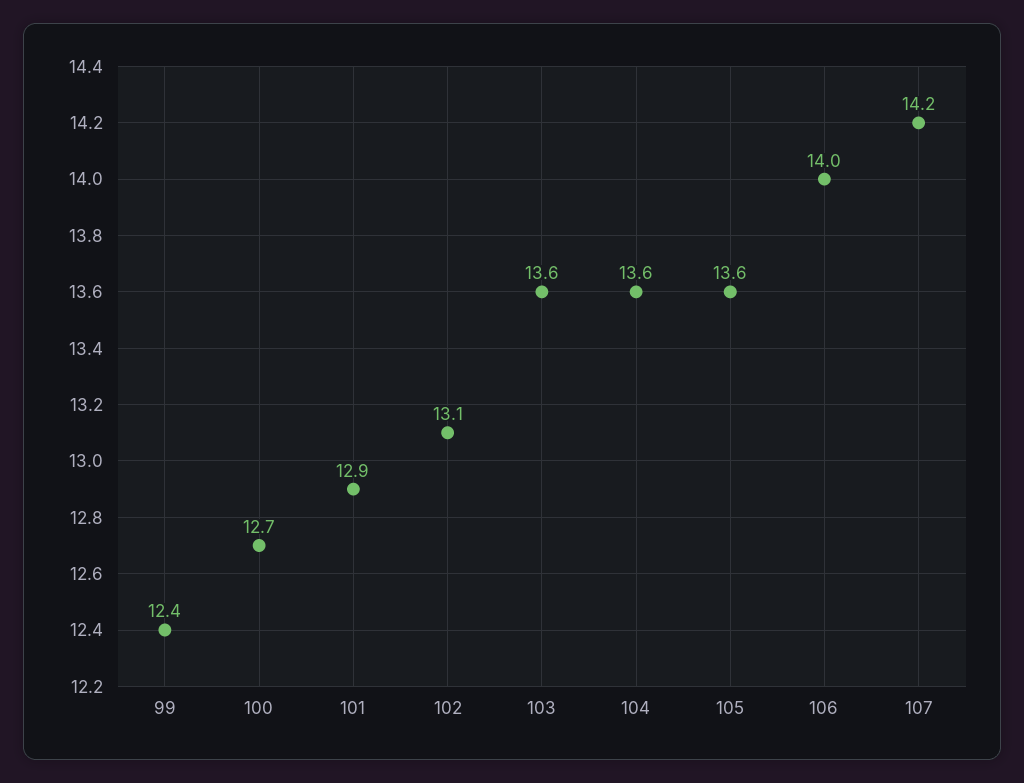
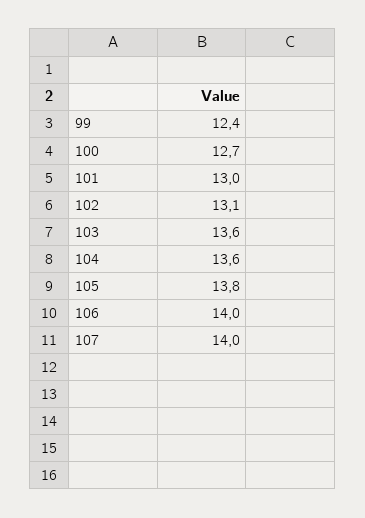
  {
    "99": 12.4,
    "100": 12.7,
-   "101": 12.9,
+   "101": 13,
    "102": 13.1,
    "103": 13.6,
    "104": 13.6,
-   "105": 13.6,
+   "105": 13.8,
    "106": 14,
-   "107": 14.2
+   "107": 14
  }

